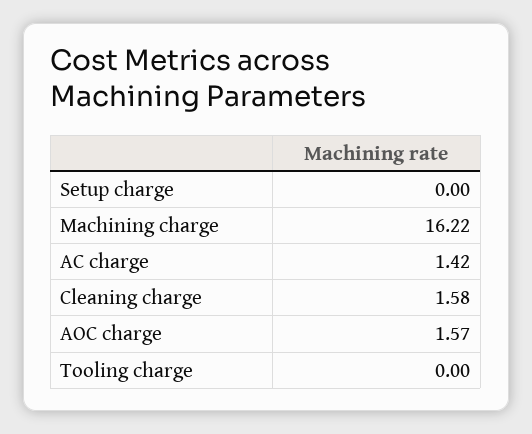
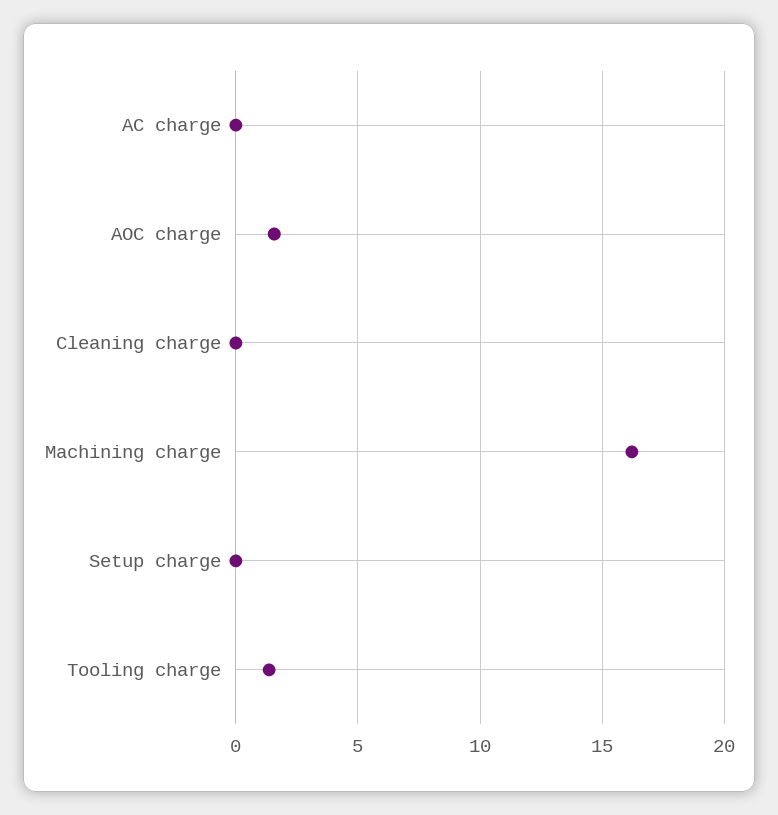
  {
    "Setup charge": 0,
    "Machining charge": 16.22,
-   "AC charge": 1.42,
+   "AC charge": 0,
-   "Cleaning charge": 1.58,
+   "Cleaning charge": 0,
    "AOC charge": 1.57,
-   "Tooling charge": 0
+   "Tooling charge": 1.5
  }

